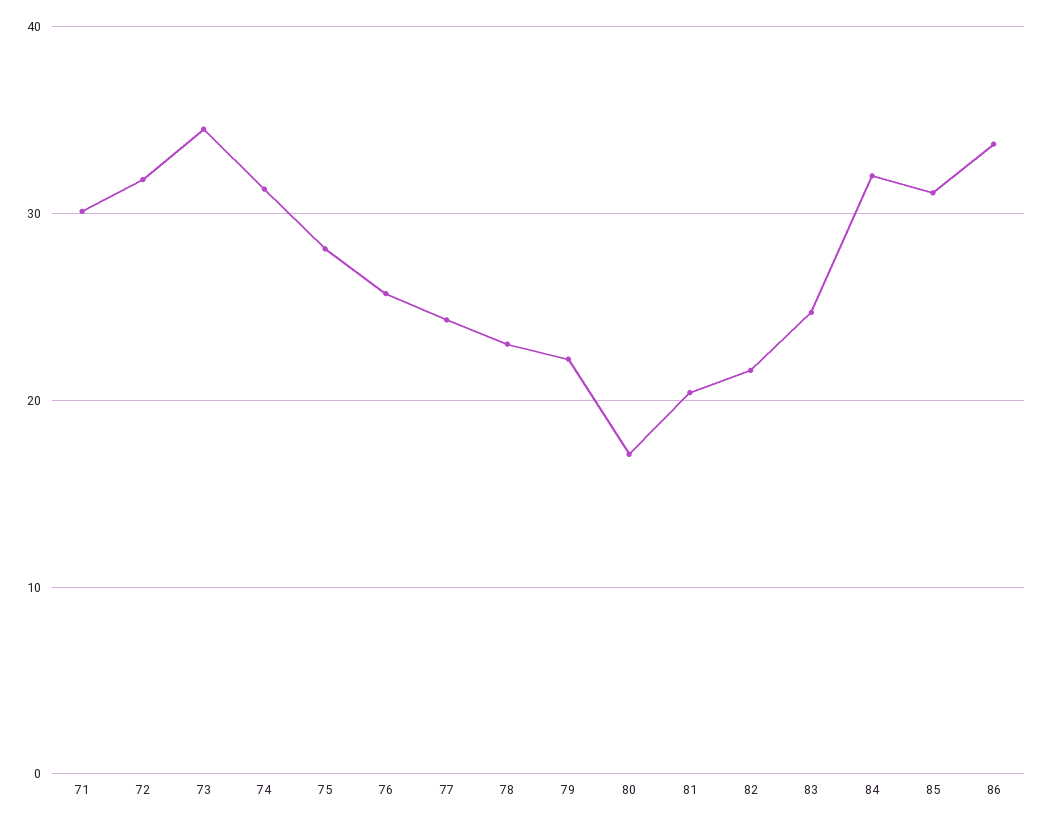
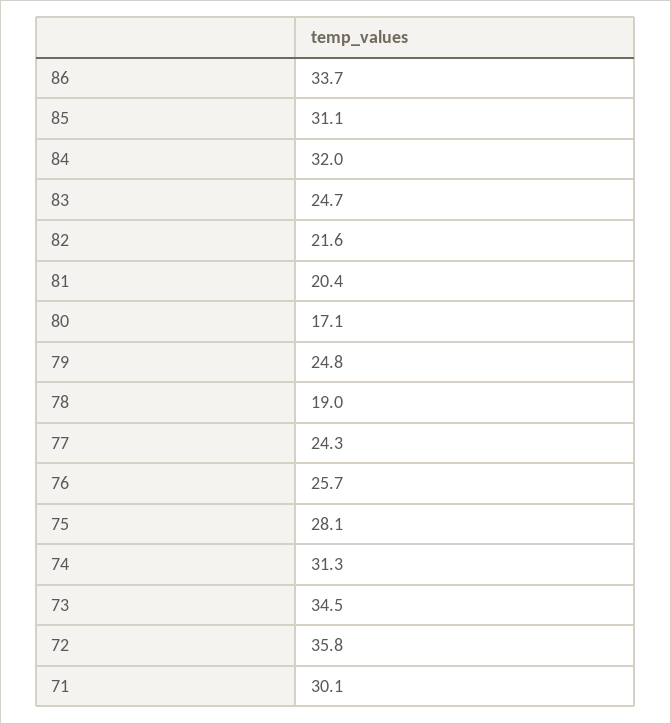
  {
    "71": 30.1,
-   "72": 32,
+   "72": 35.8,
    "73": 34.5,
    "74": 31.3,
    "75": 28.1,
    "76": 25.7,
    "77": 24.3,
-   "78": 23,
+   "78": 19,
-   "79": 22,
+   "79": 24.8,
    "80": 17.1,
    "81": 20.4,
    "82": 21.6,
    "83": 24.7,
    "84": 32,
    "85": 31.1,
    "86": 33.7
  }

